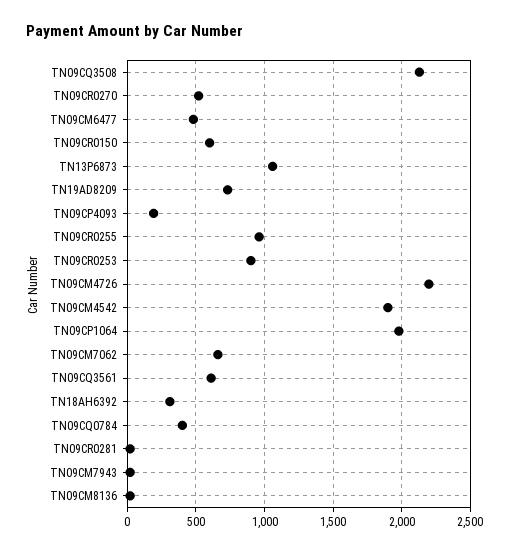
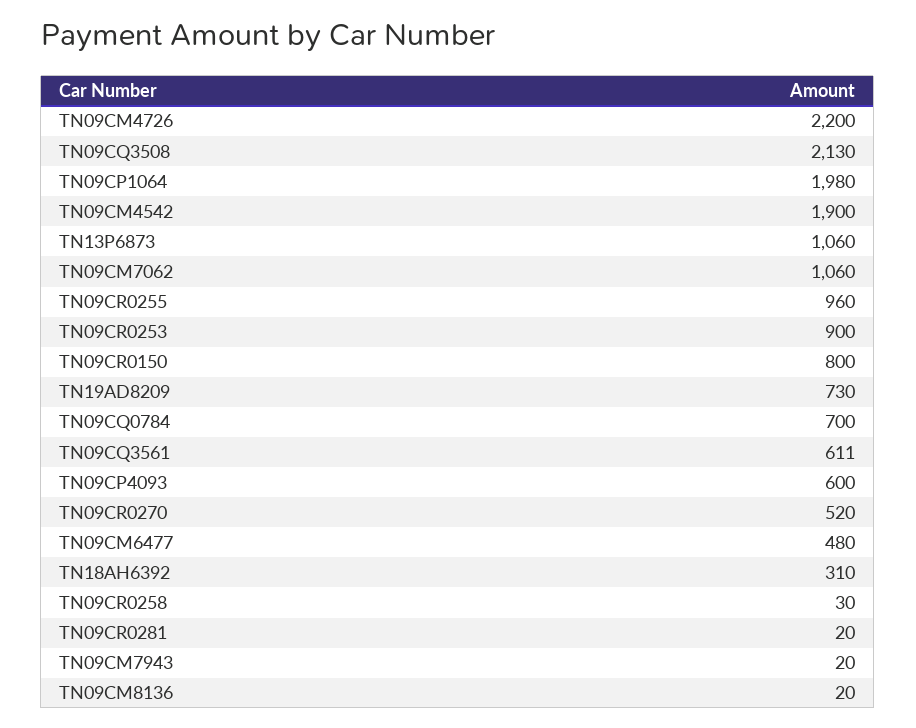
  {
    "TN09CQ3508": 2130,
    "TN09CR0270": 520,
    "TN09CM6477": 480,
-   "TN09CR0150": 600,
+   "TN09CR0150": 800,
    "TN13P6873": 1060,
    "TN19AD8209": 730,
-   "TN09CP4093": 200,
+   "TN09CP4093": 600,
    "TN09CR0255": 960,
    "TN09CR0253": 900,
    "TN09CM4726": 2200,
    "TN09CM4542": 1900,
    "TN09CP1064": 1980,
-   "TN09CM7062": 650,
+   "TN09CM7062": 1060,
    "TN09CQ3561": 611,
    "TN18AH6392": 310,
-   "TN09CQ0784": 400,
+   "TN09CQ0784": 700,
    "TN09CR0281": 20,
    "TN09CM7943": 20,
-   "TN09CM8136": 20
+   "TN09CM8136": 20,
+   "TN09CR0258": 30
  }

